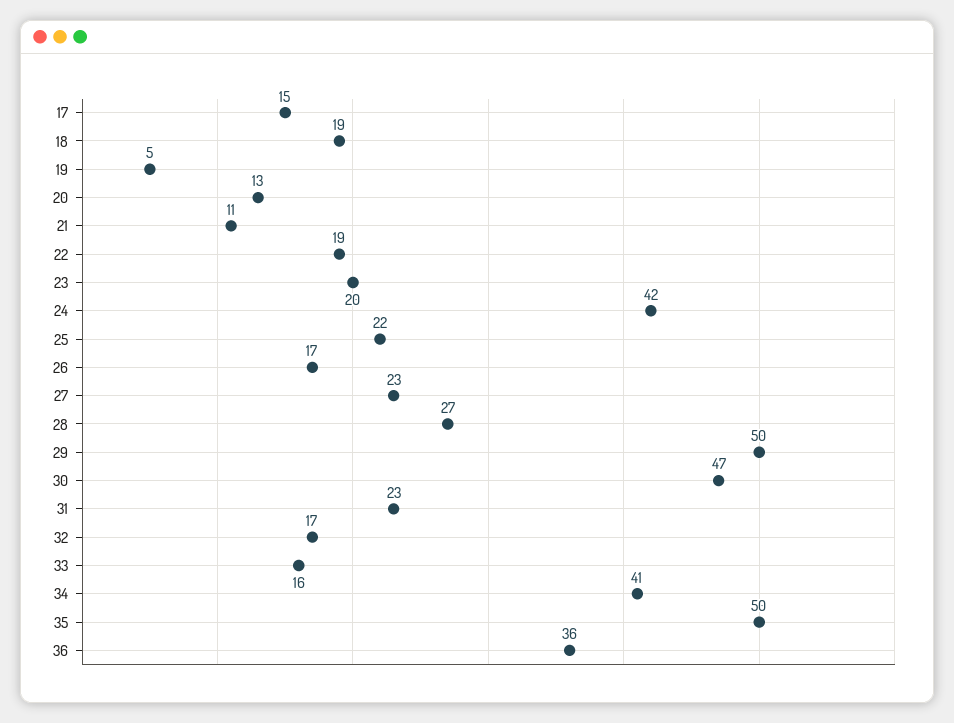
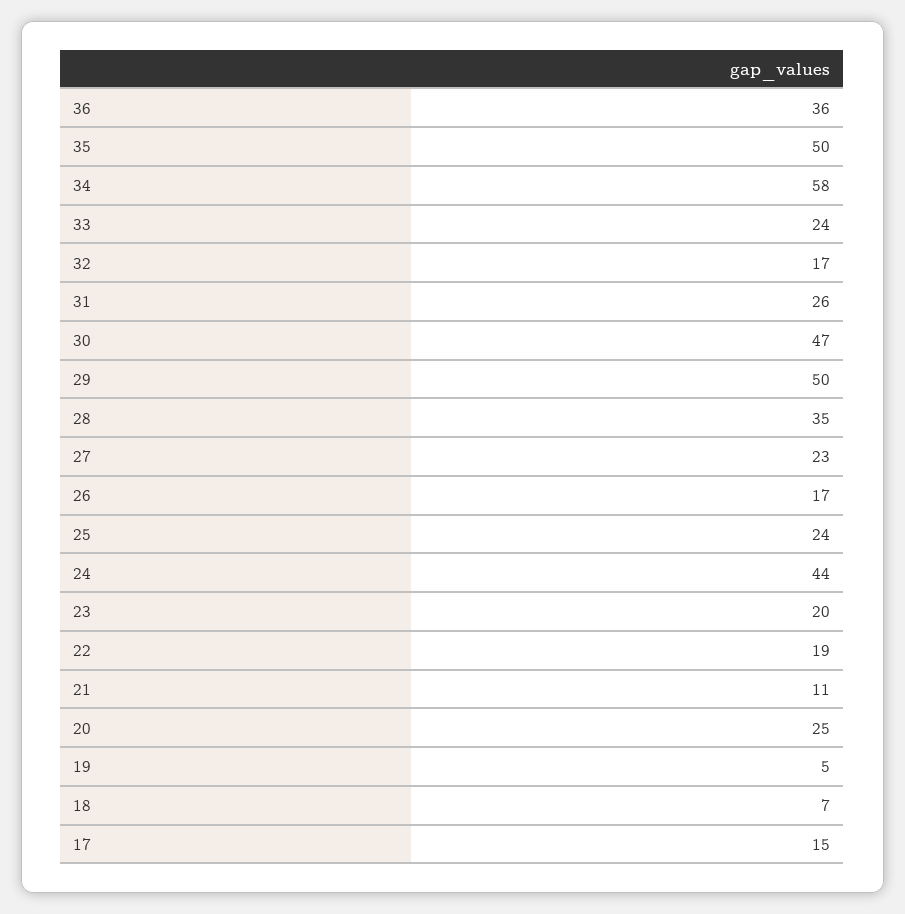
  {
    "17": 15,
-   "18": 19,
+   "18": 7,
    "19": 5,
-   "20": 13,
+   "20": 25,
    "21": 11,
    "22": 19,
    "23": 20,
-   "24": 42,
+   "24": 44,
-   "25": 22,
+   "25": 24,
    "26": 17,
    "27": 23,
-   "28": 27,
+   "28": 35,
    "29": 50,
    "30": 47,
-   "31": 23,
+   "31": 26,
    "32": 17,
-   "33": 16,
+   "33": 24,
-   "34": 41,
+   "34": 58,
    "35": 50,
    "36": 36
  }

